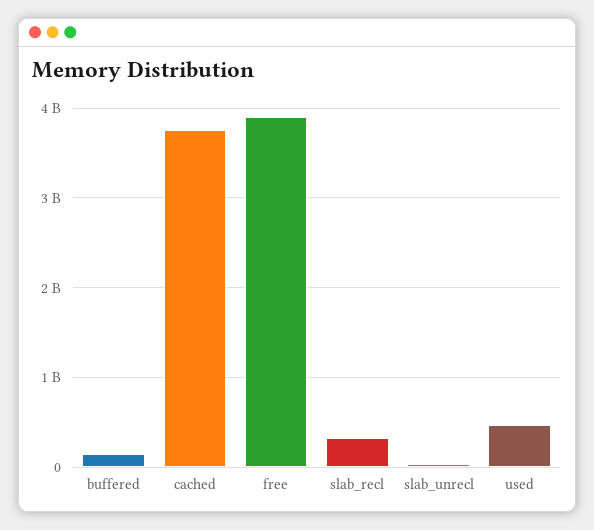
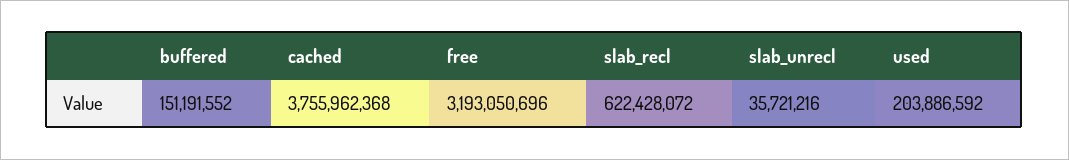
  {
    "buffered": 151191552,
    "cached": 3755962368,
-   "free": 3900000000,
+   "free": 3193050696,
-   "slab_recl": 300000000,
+   "slab_recl": 622428072,
    "slab_unrecl": 35721216,
-   "used": 500000000
+   "used": 203886592
  }

